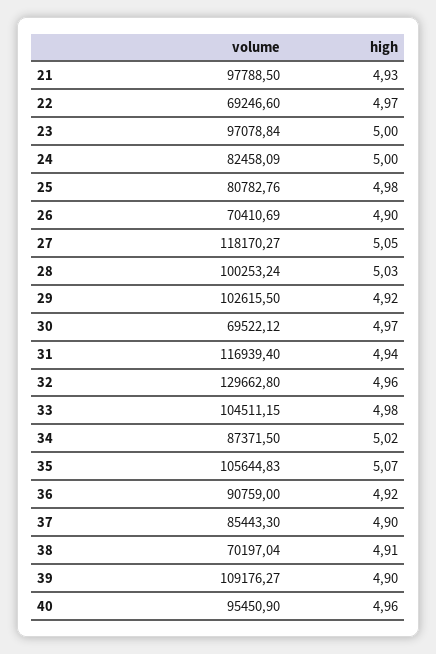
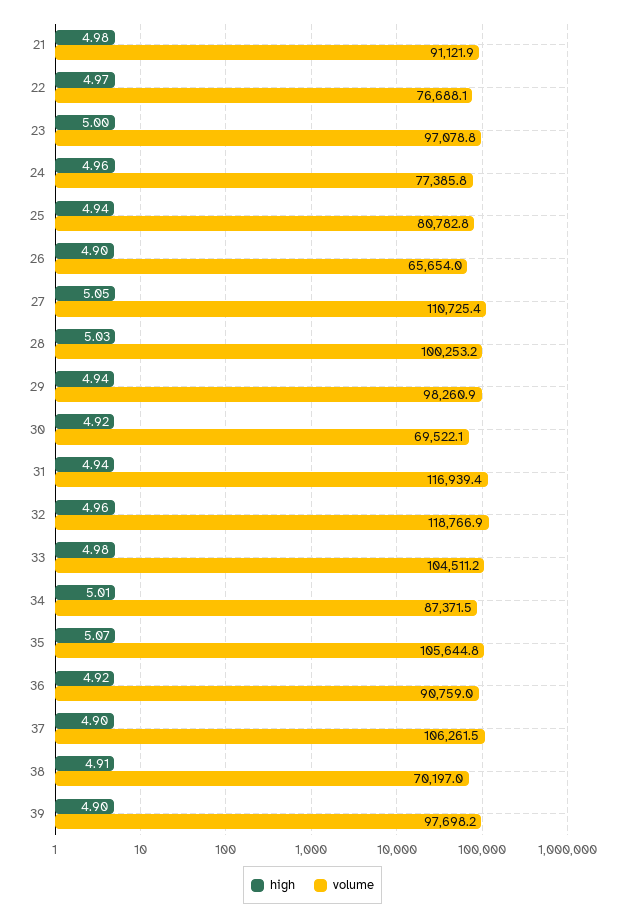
  {
    "volume": {
-     "21": 97788.5,
+     "21": 91121.9,
-     "22": 69246.6,
+     "22": 76688.1,
      "23": 97078.84,
-     "24": 82458.09,
+     "24": 77385.8,
      "25": 80782.76,
-     "26": 70410.69,
+     "26": 65654,
-     "27": 118170.27,
+     "27": 110725.4,
      "28": 100253.24,
-     "29": 102615.5,
+     "29": 98260.9,
      "30": 69522.12,
      "31": 116939.4,
-     "32": 129662.8,
+     "32": 118766.9,
      "33": 104511.15,
      "34": 87371.5,
      "35": 105644.83,
      "36": 90759,
-     "37": 85443.3,
+     "37": 106261.5,
      "38": 70197.04,
-     "39": 109176.27,
+     "39": 97698.2
-     "40": 95450.9
    },
    "high": {
-     "21": 4.93,
+     "21": 4.98,
      "22": 4.97,
      "23": 5,
-     "24": 5,
+     "24": 4.96,
-     "25": 4.98,
+     "25": 4.94,
      "26": 4.9,
      "27": 5.05,
      "28": 5.03,
-     "29": 4.92,
+     "29": 4.94,
-     "30": 4.97,
+     "30": 4.92,
      "31": 4.94,
      "32": 4.96,
      "33": 4.98,
-     "34": 5.02,
+     "34": 5.01,
      "35": 5.07,
      "36": 4.92,
      "37": 4.9,
      "38": 4.91,
-     "39": 4.9,
+     "39": 4.9
-     "40": 4.96
    }
  }

